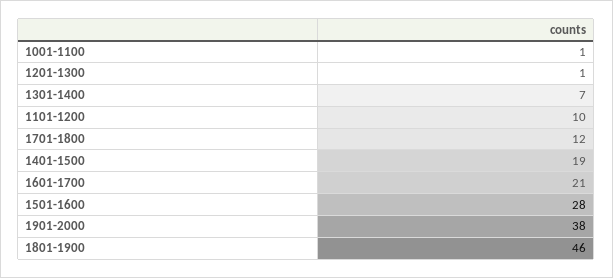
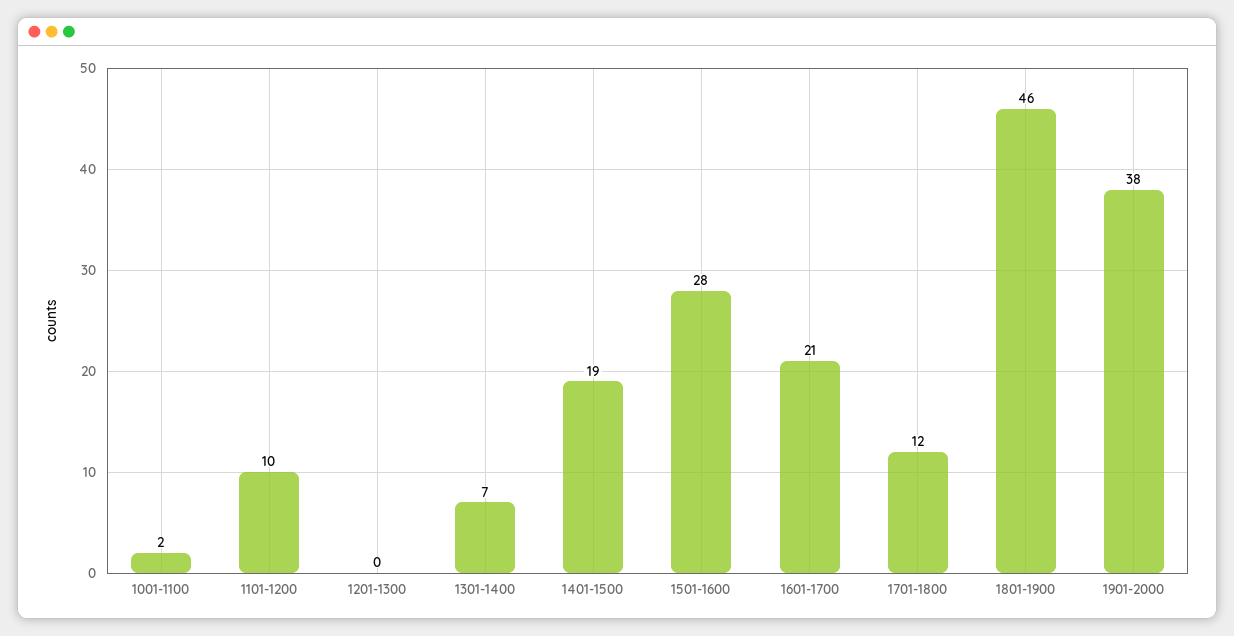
  {
-   "1001-1100": 1,
+   "1001-1100": 2,
-   "1201-1300": 1,
+   "1201-1300": 0,
    "1301-1400": 7,
    "1101-1200": 10,
    "1701-1800": 12,
    "1401-1500": 19,
    "1601-1700": 21,
    "1501-1600": 28,
    "1901-2000": 38,
    "1801-1900": 46
  }

